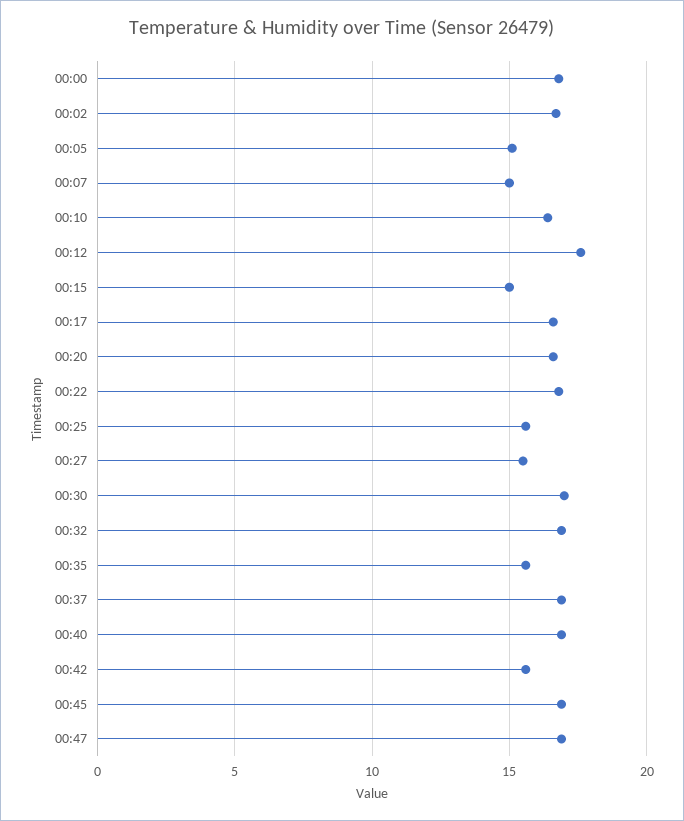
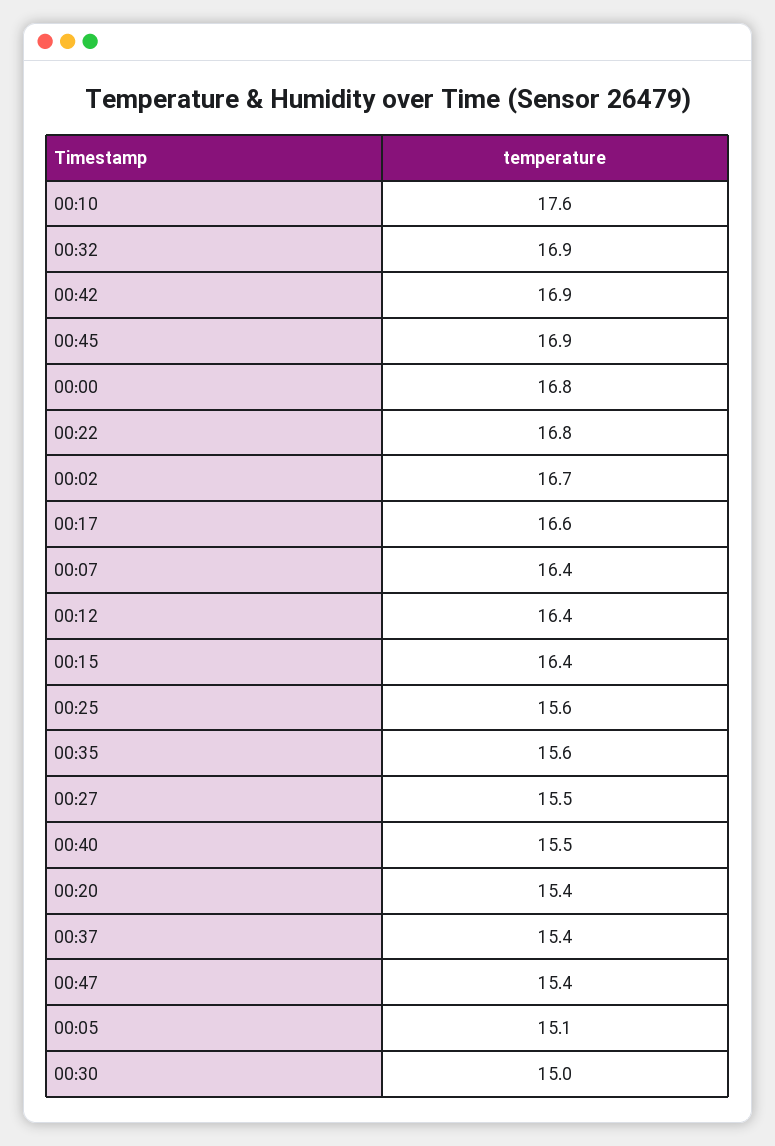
  {
    "00:00": 16.8,
    "00:02": 16.7,
    "00:05": 15.1,
-   "00:07": 15,
+   "00:07": 16.4,
-   "00:10": 16.5,
+   "00:10": 17.6,
-   "00:12": 17.5,
+   "00:12": 16.4,
-   "00:15": 15,
+   "00:15": 16.4,
    "00:17": 16.6,
-   "00:20": 16.5,
+   "00:20": 15.4,
    "00:22": 16.8,
    "00:25": 15.6,
    "00:27": 15.5,
-   "00:30": 17,
+   "00:30": 15,
    "00:32": 16.9,
    "00:35": 15.6,
-   "00:37": 17,
+   "00:37": 15.4,
-   "00:40": 17,
+   "00:40": 15.5,
-   "00:42": 15.5,
+   "00:42": 16.9,
    "00:45": 16.9,
-   "00:47": 17
+   "00:47": 15.4
  }

